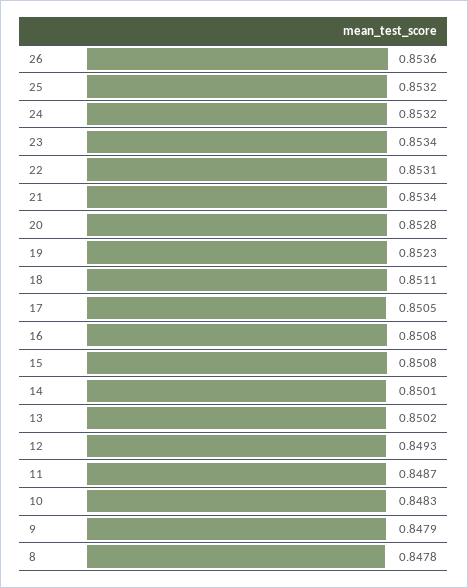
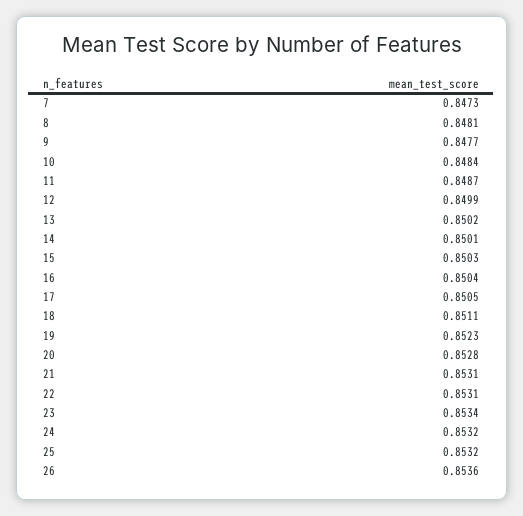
  {
    "26": 0.8536,
    "25": 0.8532,
    "24": 0.8532,
    "23": 0.8534,
    "22": 0.8531,
-   "21": 0.8534,
+   "21": 0.8531,
    "20": 0.8528,
    "19": 0.8523,
    "18": 0.8511,
    "17": 0.8505,
-   "16": 0.8508,
+   "16": 0.8504,
-   "15": 0.8508,
+   "15": 0.8503,
    "14": 0.8501,
    "13": 0.8502,
-   "12": 0.8493,
+   "12": 0.8499,
    "11": 0.8487,
-   "10": 0.8483,
+   "10": 0.8484,
-   "9": 0.8479,
+   "9": 0.8477,
-   "8": 0.8478
+   "8": 0.8481,
+   "7": 0.8473
  }

